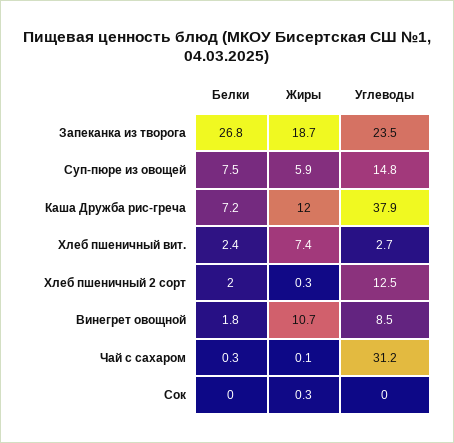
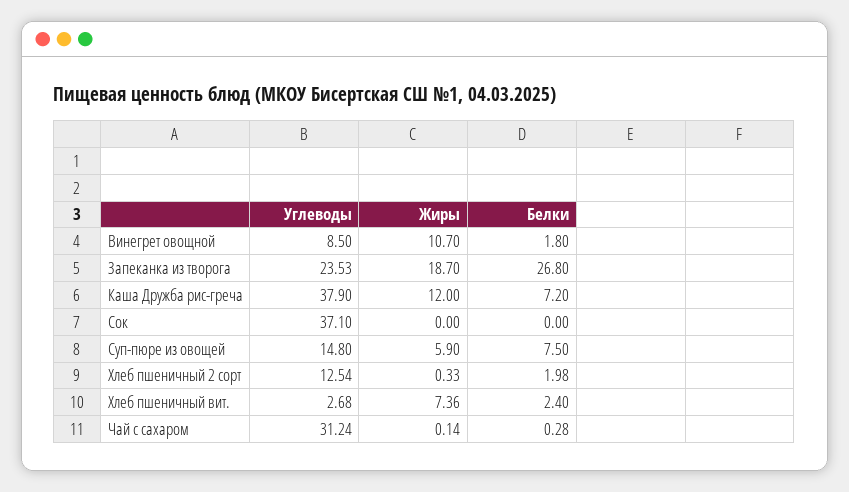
  {
    "Белки": {
      "Запеканка из творога": 26.8,
      "Суп-пюре из овощей": 7.5,
      "Каша Дружба рис-греча": 7.2,
      "Хлеб пшеничный вит.": 2.4,
      "Хлеб пшеничный 2 сорт": 1.98,
      "Винегрет овощной": 1.8,
      "Чай с сахаром": 0.28,
      "Сок": 0
    },
    "Жиры": {
      "Запеканка из творога": 18.7,
      "Суп-пюре из овощей": 5.9,
      "Каша Дружба рис-греча": 12,
      "Хлеб пшеничный вит.": 7.36,
      "Хлеб пшеничный 2 сорт": 0.33,
      "Винегрет овощной": 10.7,
      "Чай с сахаром": 0.14,
-     "Сок": 0.3
+     "Сок": 0
    },
    "Углеводы": {
      "Запеканка из творога": 23.53,
      "Суп-пюре из овощей": 14.8,
      "Каша Дружба рис-греча": 37.9,
      "Хлеб пшеничный вит.": 2.68,
      "Хлеб пшеничный 2 сорт": 12.54,
      "Винегрет овощной": 8.5,
      "Чай с сахаром": 31.24,
-     "Сок": 0
+     "Сок": 37.1
    }
  }

